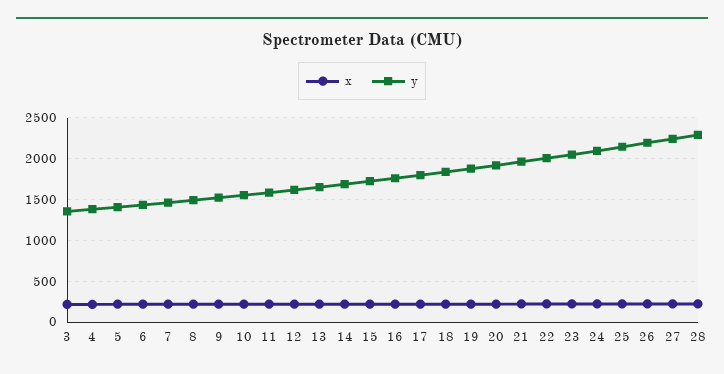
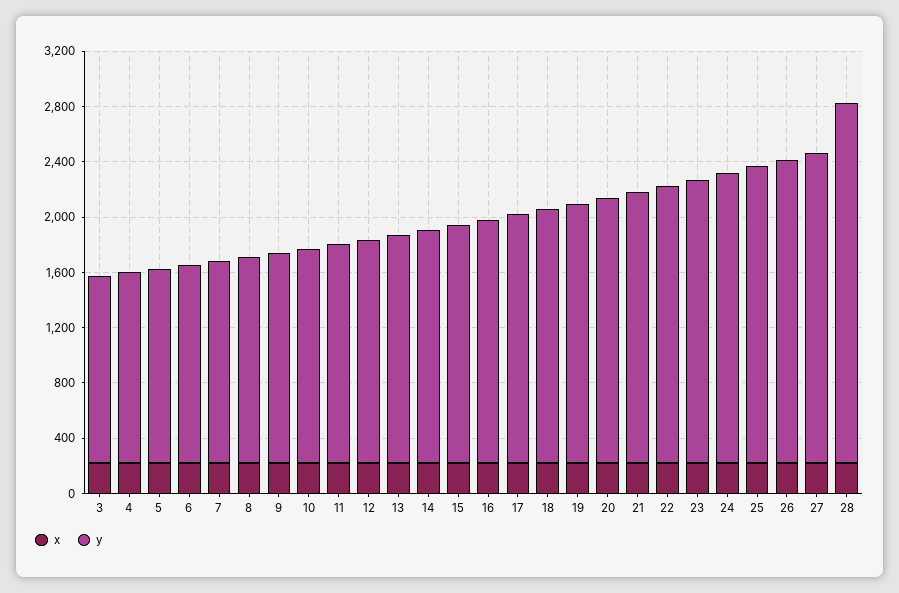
  {
    "x": {
      "3": 200,
      "4": 200,
      "5": 200,
      "6": 200,
      "7": 200,
      "8": 200,
      "9": 200,
      "10": 200,
      "11": 200,
      "12": 200,
      "13": 200,
      "14": 200,
      "15": 200,
      "16": 200,
      "17": 200,
      "18": 200,
      "19": 200,
      "20": 200,
      "21": 200,
      "22": 200,
      "23": 200,
      "24": 200,
      "25": 200,
      "26": 200,
      "27": 200,
      "28": 200
    },
    "y": {
      "3": 1400,
      "4": 1400,
      "5": 1400,
      "6": 1400,
      "7": 1500,
      "8": 1500,
      "9": 1500,
      "10": 1600,
      "11": 1600,
      "12": 1600,
      "13": 1700,
      "14": 1700,
      "15": 1700,
      "16": 1800,
      "17": 1800,
      "18": 1800,
      "19": 1900,
      "20": 1900,
      "21": 2000,
      "22": 2000,
      "23": 2000,
      "24": 2100,
      "25": 2100,
      "26": 2200,
      "27": 2200,
-     "28": 2300
+     "28": 2600
    }
  }

